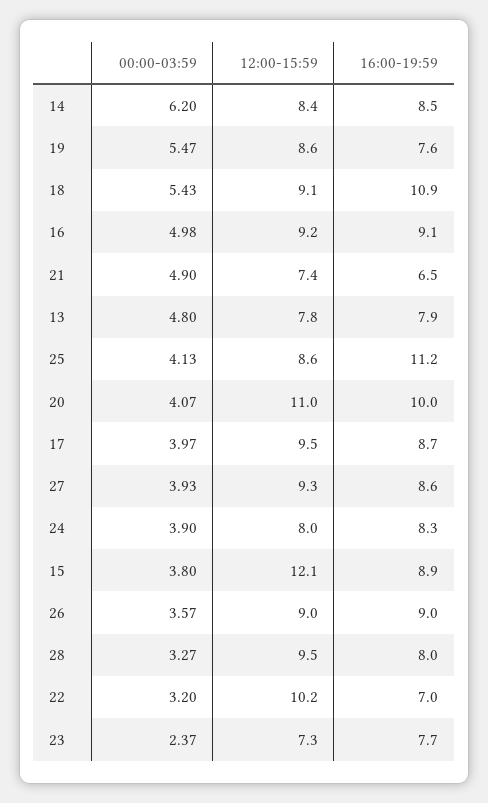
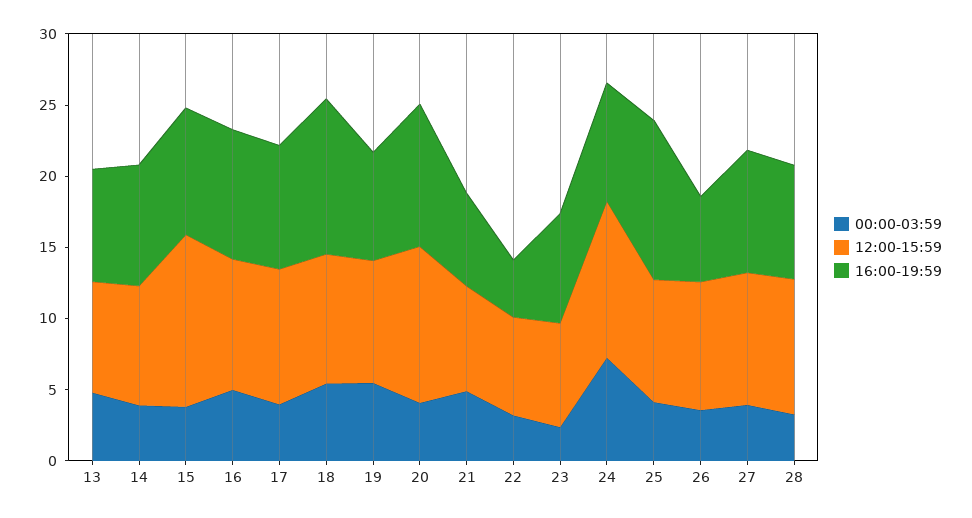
  {
    "00:00-03:59": {
-     "14": 6.2,
+     "14": 4,
      "19": 5.47,
      "18": 5.43,
      "16": 4.98,
      "21": 4.9,
      "13": 4.8,
      "25": 4.13,
      "20": 4.07,
      "17": 3.97,
      "27": 3.93,
-     "24": 3.9,
+     "24": 7,
      "15": 3.8,
      "26": 3.57,
      "28": 3.27,
      "22": 3.2,
      "23": 2.37
    },
    "12:00-15:59": {
      "14": 8.4,
      "19": 8.6,
      "18": 9.1,
      "16": 9.2,
      "21": 7.4,
      "13": 7.8,
      "25": 8.6,
      "20": 11,
      "17": 9.5,
      "27": 9.3,
-     "24": 8,
+     "24": 11,
      "15": 12.1,
      "26": 9,
      "28": 9.5,
-     "22": 10.2,
+     "22": 7,
      "23": 7.3
    },
    "16:00-19:59": {
      "14": 8.5,
      "19": 7.6,
      "18": 10.9,
      "16": 9.1,
      "21": 6.5,
      "13": 7.9,
      "25": 11.2,
      "20": 10,
      "17": 8.7,
      "27": 8.6,
      "24": 8.3,
      "15": 8.9,
-     "26": 9,
+     "26": 6,
      "28": 8,
-     "22": 7,
+     "22": 4,
      "23": 7.7
    }
  }

